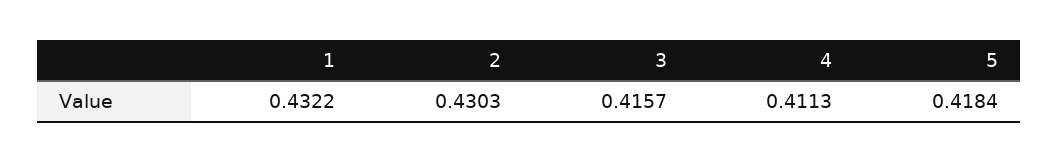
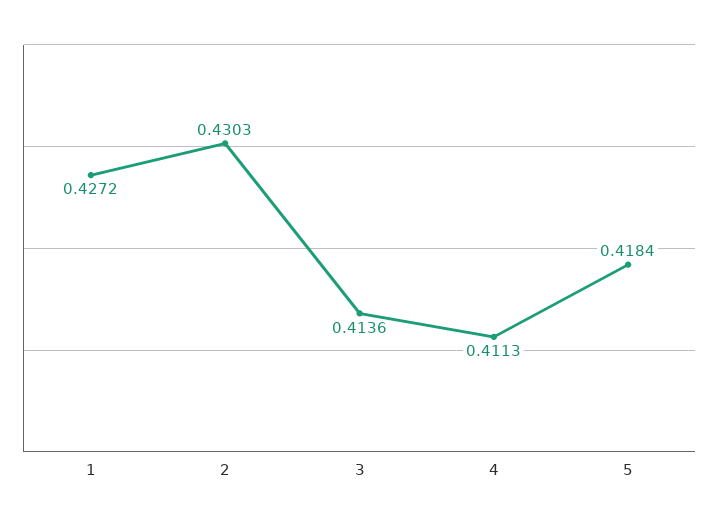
  {
-   "1": 0.4322,
+   "1": 0.4272,
    "2": 0.4303,
-   "3": 0.4157,
+   "3": 0.4136,
    "4": 0.4113,
    "5": 0.4184
  }

